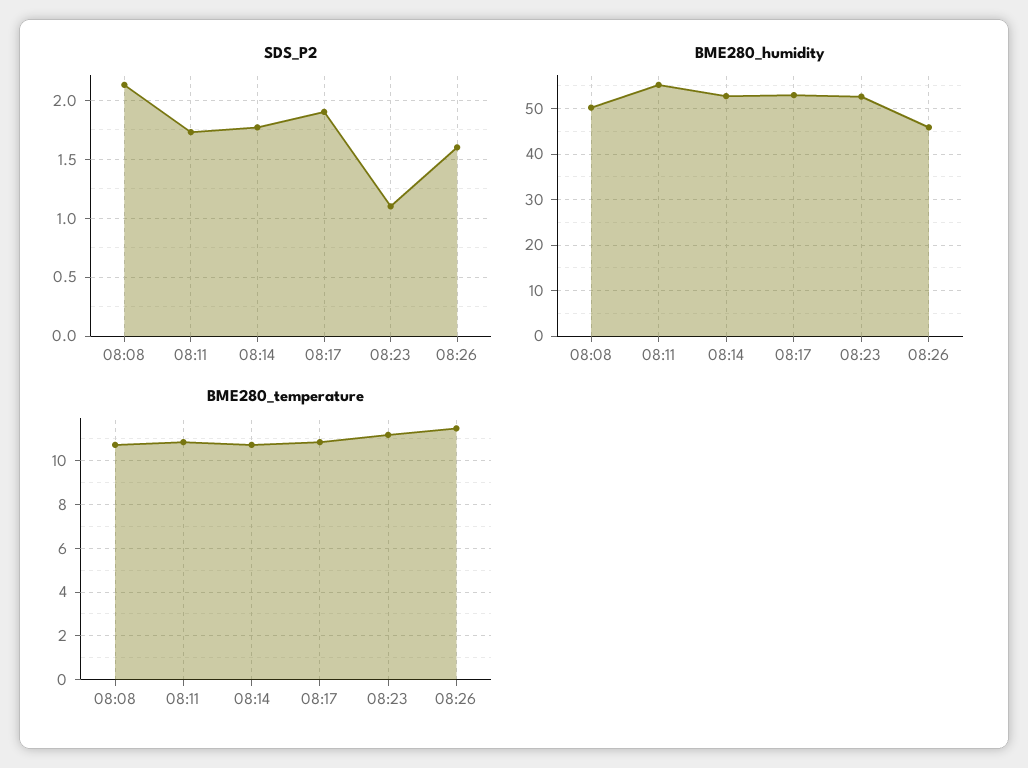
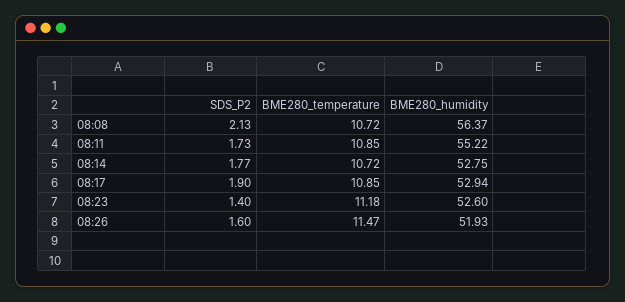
  {
    "SDS_P2": {
      "08:08": 2.13,
      "08:11": 1.73,
      "08:14": 1.77,
      "08:17": 1.9,
-     "08:23": 1.1,
+     "08:23": 1.4,
      "08:26": 1.6
    },
    "BME280_humidity": {
-     "08:08": 50,
+     "08:08": 56.37,
      "08:11": 55.22,
      "08:14": 52.75,
      "08:17": 52.94,
      "08:23": 52.6,
-     "08:26": 46
+     "08:26": 51.93
    },
    "BME280_temperature": {
      "08:08": 10.72,
      "08:11": 10.85,
      "08:14": 10.72,
      "08:17": 10.85,
      "08:23": 11.18,
      "08:26": 11.47
    }
  }

